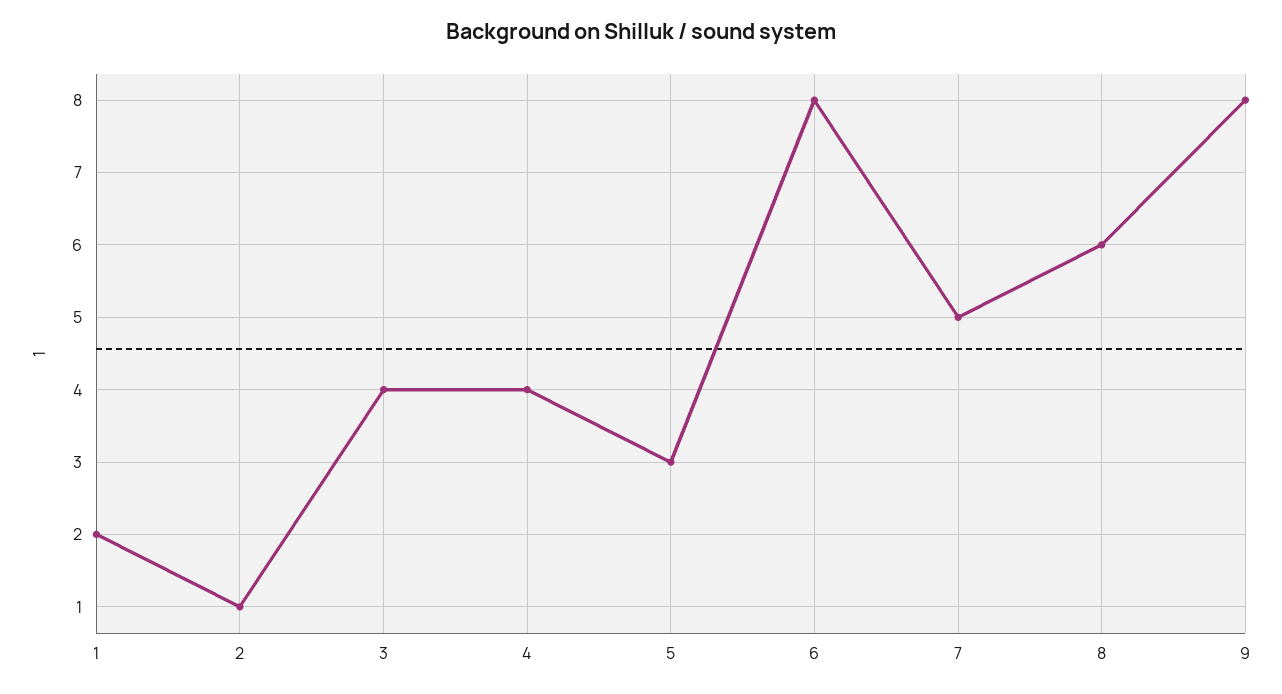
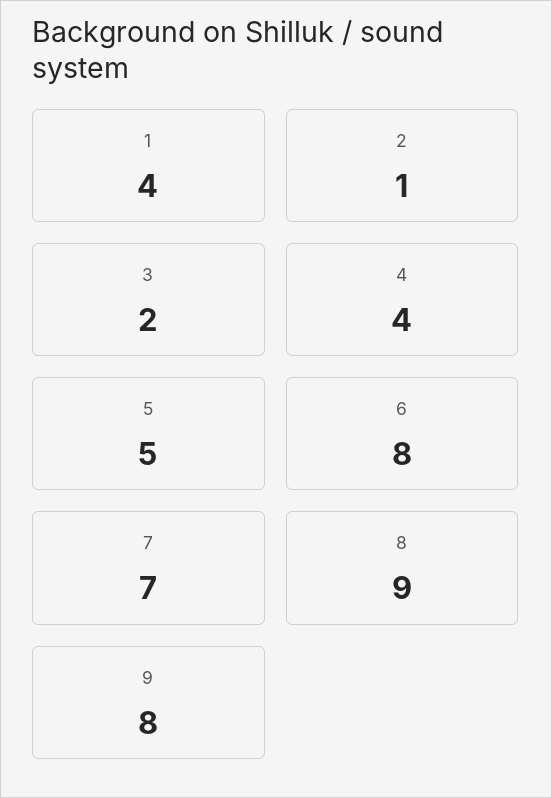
  {
-   "1": 2,
+   "1": 4,
    "2": 1,
-   "3": 4,
+   "3": 2,
    "4": 4,
-   "5": 3,
+   "5": 5,
    "6": 8,
-   "7": 5,
+   "7": 7,
-   "8": 6,
+   "8": 9,
    "9": 8
  }

